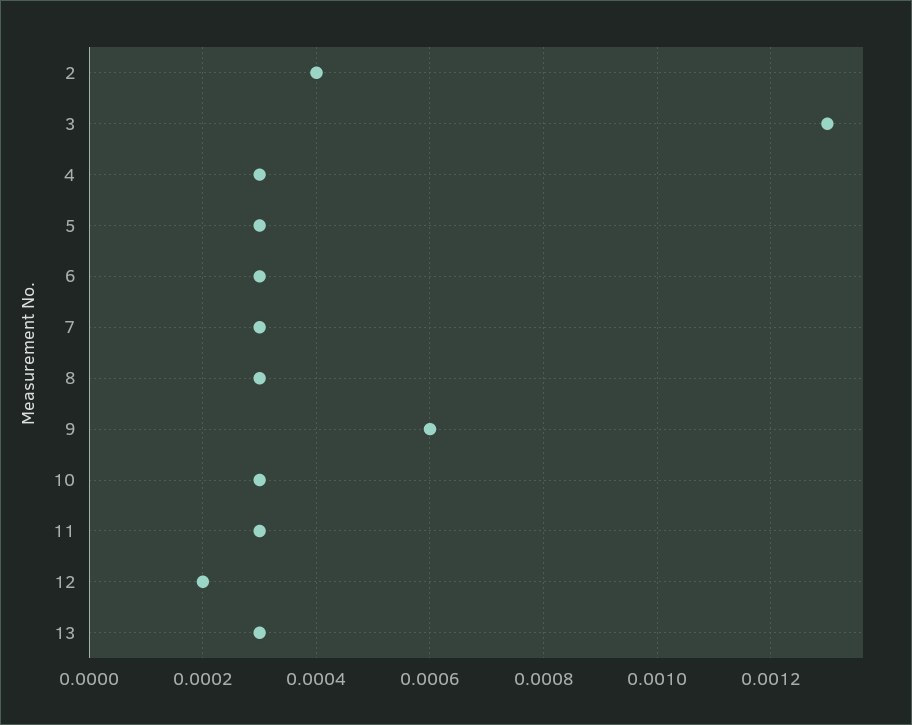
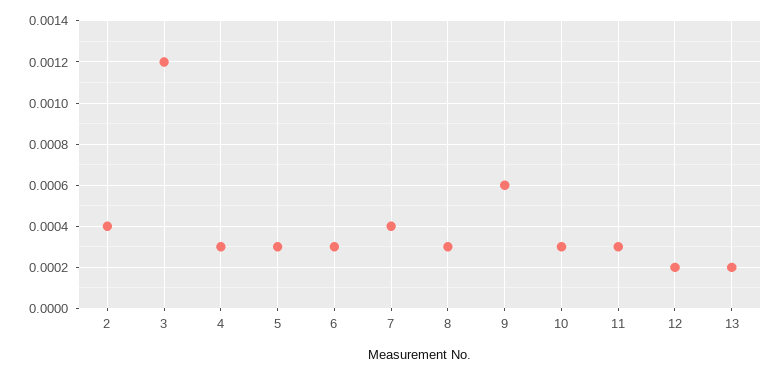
  {
    "2": 0.0004,
-   "3": 0.0013,
+   "3": 0.0012,
    "4": 0.0003,
    "5": 0.0003,
    "6": 0.0003,
-   "7": 0.0003,
+   "7": 0.0004,
    "8": 0.0003,
    "9": 0.0006,
    "10": 0.0003,
    "11": 0.0003,
    "12": 0.0002,
-   "13": 0.0003
+   "13": 0.0002
  }

